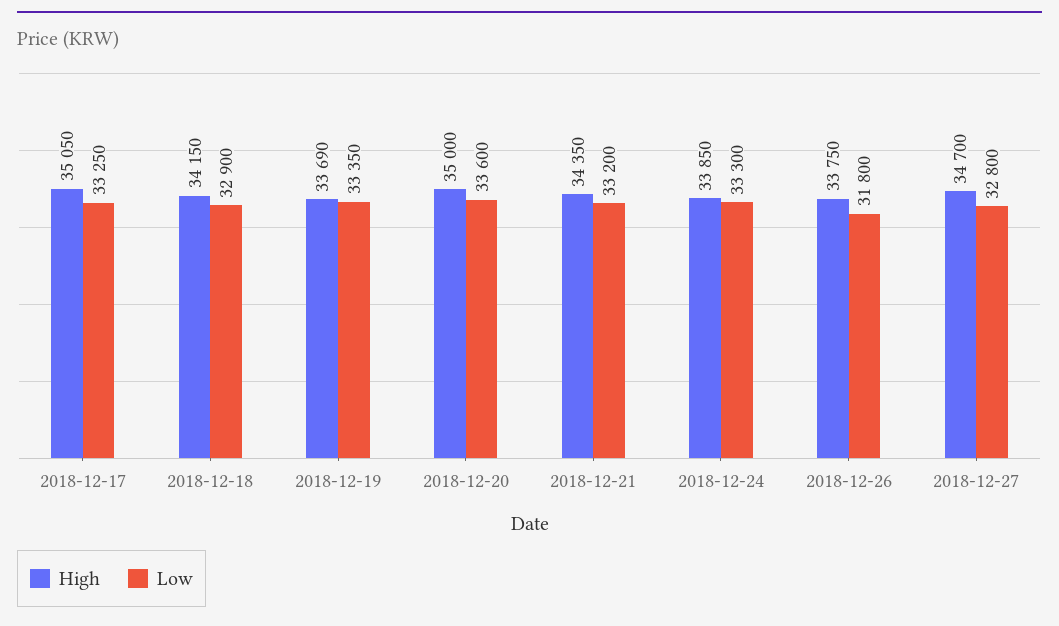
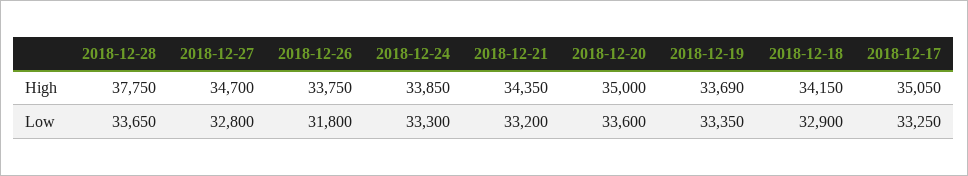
  {
    "High": {
      "2018-12-17": 35050,
      "2018-12-18": 34150,
      "2018-12-19": 33690,
      "2018-12-20": 35000,
      "2018-12-21": 34350,
      "2018-12-24": 33850,
      "2018-12-26": 33750,
-     "2018-12-27": 34700
+     "2018-12-27": 34700,
+     "2018-12-28": 37750
    },
    "Low": {
      "2018-12-17": 33250,
      "2018-12-18": 32900,
      "2018-12-19": 33350,
      "2018-12-20": 33600,
      "2018-12-21": 33200,
      "2018-12-24": 33300,
      "2018-12-26": 31800,
-     "2018-12-27": 32800
+     "2018-12-27": 32800,
+     "2018-12-28": 33650
    }
  }

